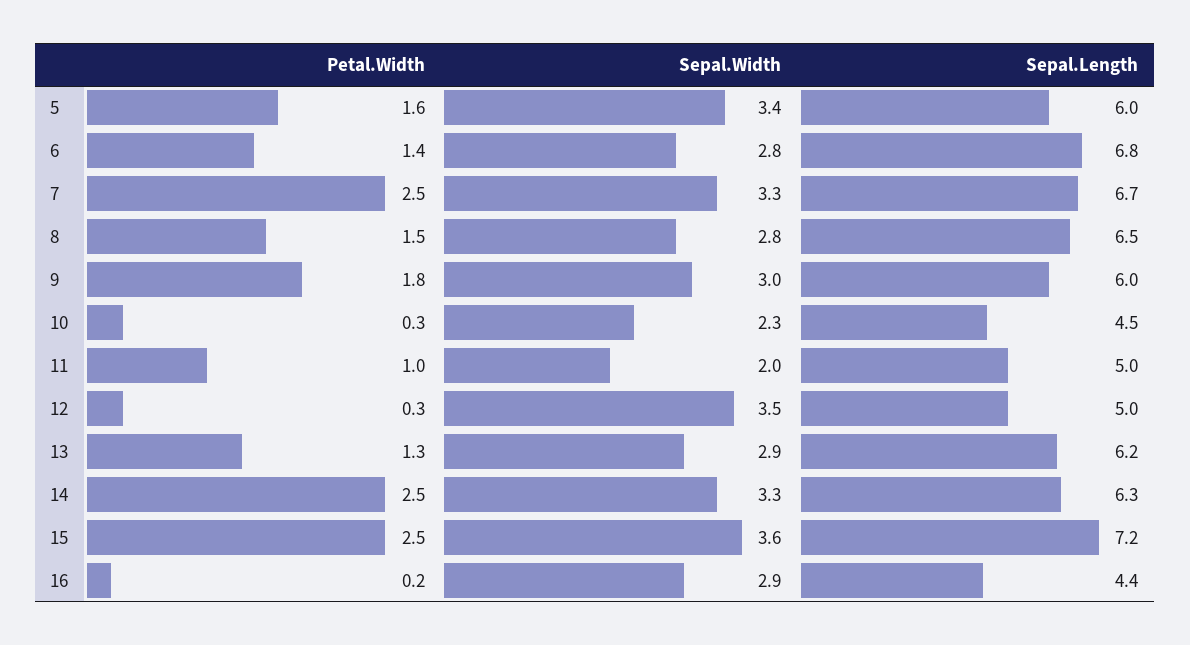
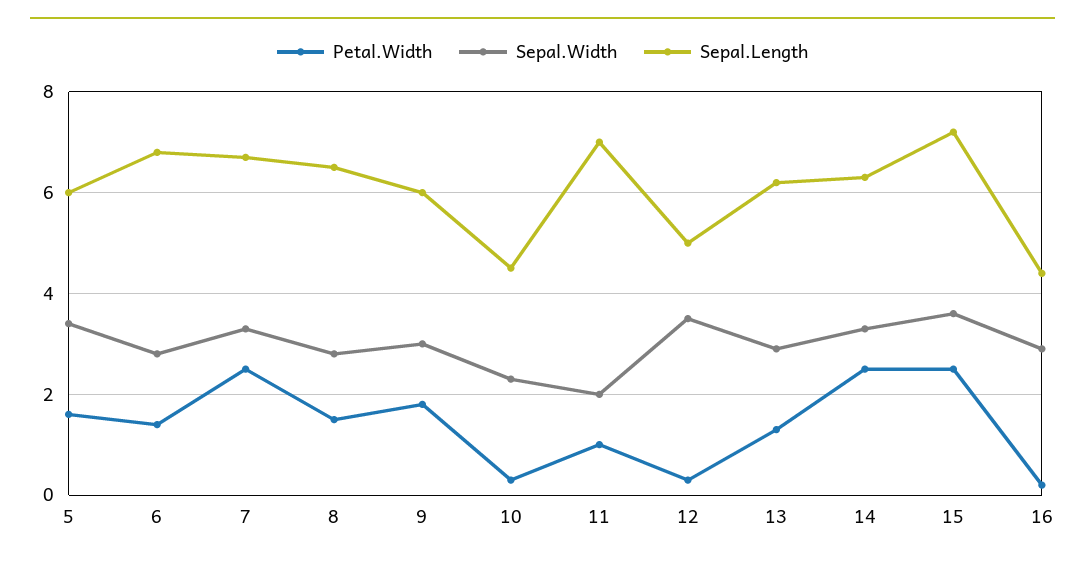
  {
    "Petal.Width": {
      "5": 1.6,
      "6": 1.4,
      "7": 2.5,
      "8": 1.5,
      "9": 1.8,
      "10": 0.3,
      "11": 1,
      "12": 0.3,
      "13": 1.3,
      "14": 2.5,
      "15": 2.5,
      "16": 0.2
    },
    "Sepal.Width": {
      "5": 3.4,
      "6": 2.8,
      "7": 3.3,
      "8": 2.8,
      "9": 3,
      "10": 2.3,
      "11": 2,
      "12": 3.5,
      "13": 2.9,
      "14": 3.3,
      "15": 3.6,
      "16": 2.9
    },
    "Sepal.Length": {
      "5": 6,
      "6": 6.8,
      "7": 6.7,
      "8": 6.5,
      "9": 6,
      "10": 4.5,
-     "11": 5,
+     "11": 7,
      "12": 5,
      "13": 6.2,
      "14": 6.3,
      "15": 7.2,
      "16": 4.4
    }
  }

